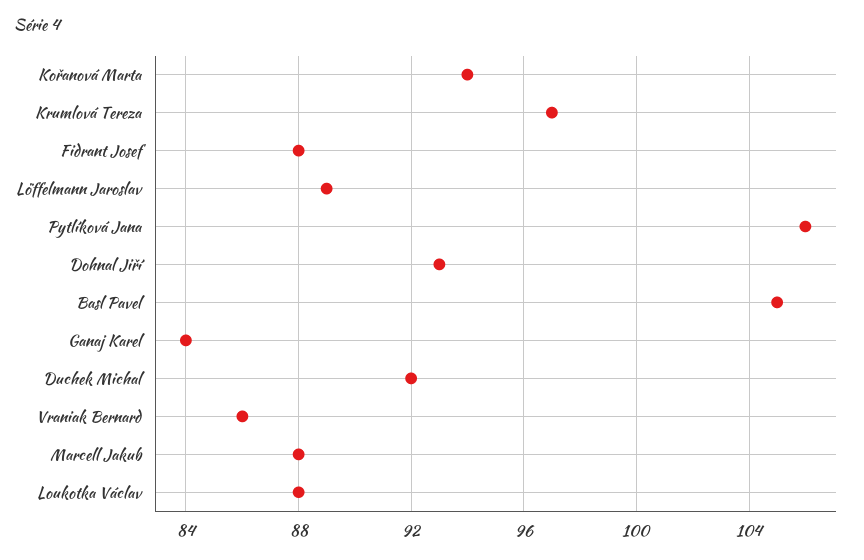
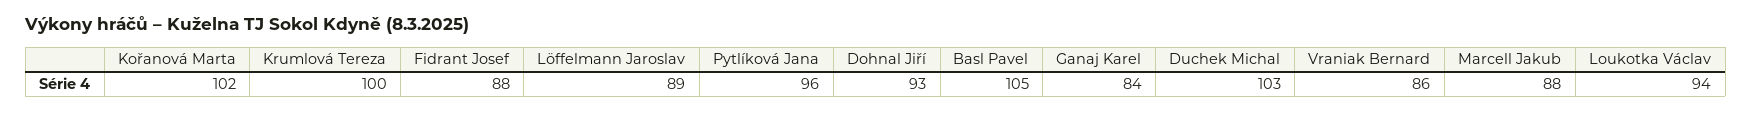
  {
-   "Kořanová Marta": 94,
+   "Kořanová Marta": 102,
-   "Krumlová Tereza": 97,
+   "Krumlová Tereza": 100,
    "Fidrant Josef": 88,
    "Löffelmann Jaroslav": 89,
-   "Pytlíková Jana": 106,
+   "Pytlíková Jana": 96,
    "Dohnal Jiří": 93,
    "Basl Pavel": 105,
    "Ganaj Karel": 84,
-   "Duchek Michal": 92,
+   "Duchek Michal": 103,
    "Vraniak Bernard": 86,
    "Marcell Jakub": 88,
-   "Loukotka Václav": 88
+   "Loukotka Václav": 94
  }

